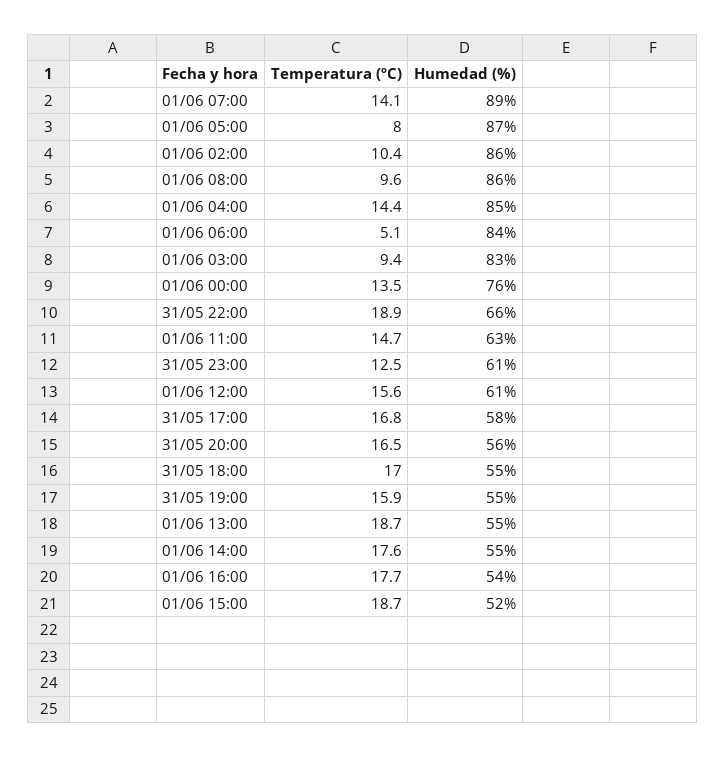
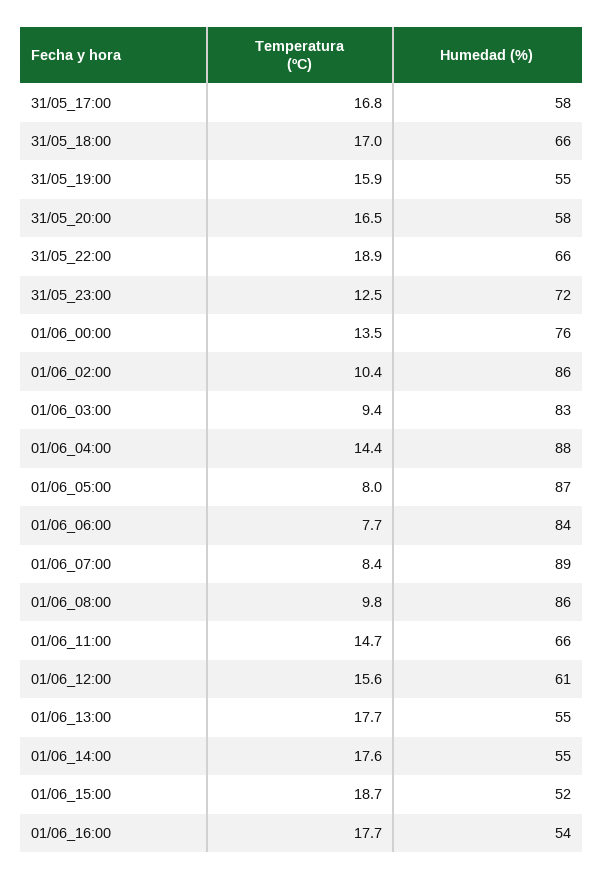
  {
    "Temperatura (ºC)": {
-     "01/06 07:00": 14.1,
+     "01/06 07:00": 8.4,
      "01/06 05:00": 8,
      "01/06 02:00": 10.4,
-     "01/06 08:00": 9.6,
+     "01/06 08:00": 9.8,
      "01/06 04:00": 14.4,
-     "01/06 06:00": 5.1,
+     "01/06 06:00": 7.7,
      "01/06 03:00": 9.4,
      "01/06 00:00": 13.5,
      "31/05 22:00": 18.9,
      "01/06 11:00": 14.7,
      "31/05 23:00": 12.5,
      "01/06 12:00": 15.6,
      "31/05 17:00": 16.8,
      "31/05 20:00": 16.5,
      "31/05 18:00": 17,
      "31/05 19:00": 15.9,
-     "01/06 13:00": 18.7,
+     "01/06 13:00": 17.7,
      "01/06 14:00": 17.6,
      "01/06 16:00": 17.7,
      "01/06 15:00": 18.7
    },
    "Humedad (%)": {
      "01/06 07:00": 89,
      "01/06 05:00": 87,
      "01/06 02:00": 86,
      "01/06 08:00": 86,
-     "01/06 04:00": 85,
+     "01/06 04:00": 88,
      "01/06 06:00": 84,
      "01/06 03:00": 83,
      "01/06 00:00": 76,
      "31/05 22:00": 66,
-     "01/06 11:00": 63,
+     "01/06 11:00": 66,
-     "31/05 23:00": 61,
+     "31/05 23:00": 72,
      "01/06 12:00": 61,
      "31/05 17:00": 58,
-     "31/05 20:00": 56,
+     "31/05 20:00": 58,
-     "31/05 18:00": 55,
+     "31/05 18:00": 66,
      "31/05 19:00": 55,
      "01/06 13:00": 55,
      "01/06 14:00": 55,
      "01/06 16:00": 54,
      "01/06 15:00": 52
    }
  }

